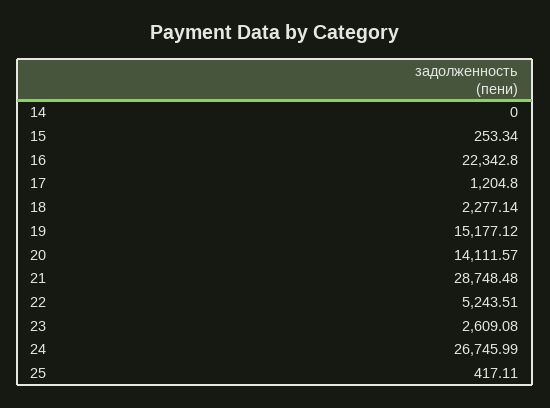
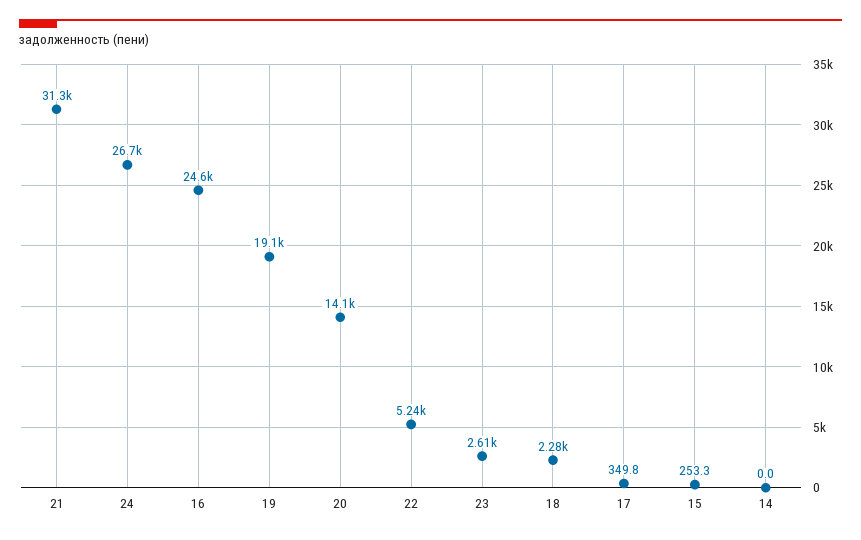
  {
    "14": 0,
    "15": 253.34,
-   "16": 22342.8,
+   "16": 24600,
-   "17": 1204.8,
+   "17": 349.8,
    "18": 2277.14,
-   "19": 15177.12,
+   "19": 19100,
    "20": 14111.57,
-   "21": 28748.48,
+   "21": 31300,
    "22": 5243.51,
    "23": 2609.08,
-   "24": 26745.99,
+   "24": 26745.99
-   "25": 417.11
  }

